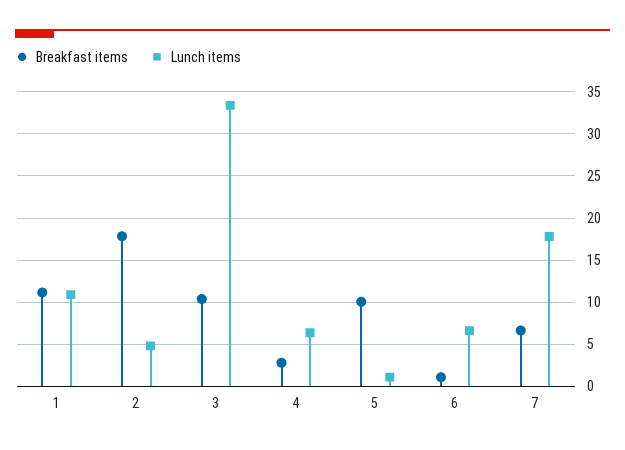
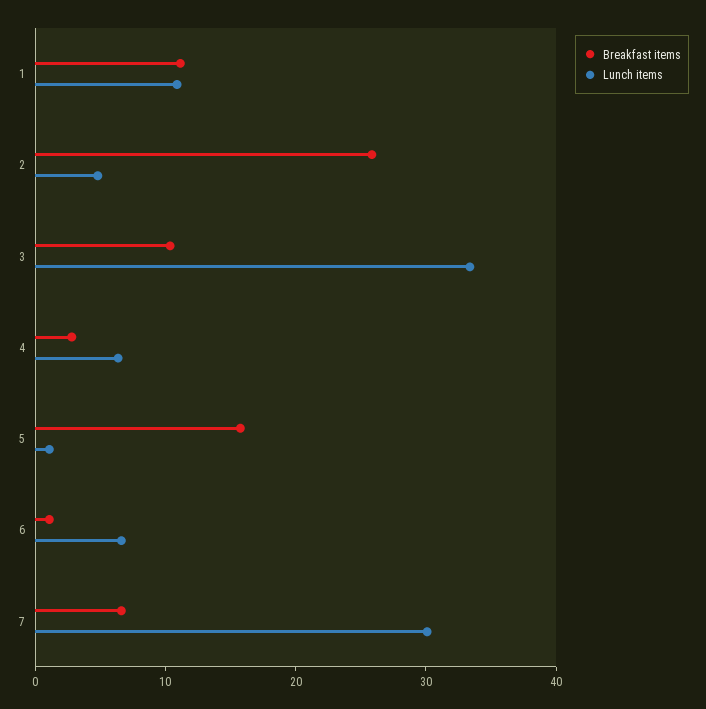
  {
    "Breakfast items": {
      "1": 11,
-     "2": 18,
+     "2": 26,
      "3": 10,
      "4": 3,
-     "5": 10,
+     "5": 16,
      "6": 1,
      "7": 7
    },
    "Lunch items": {
      "1": 11,
      "2": 5,
      "3": 33,
      "4": 6,
      "5": 1,
      "6": 7,
-     "7": 18
+     "7": 30
    }
  }

